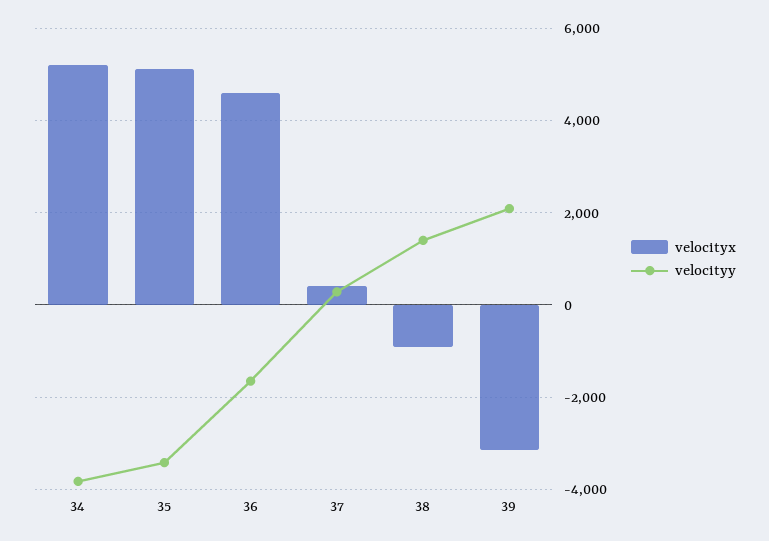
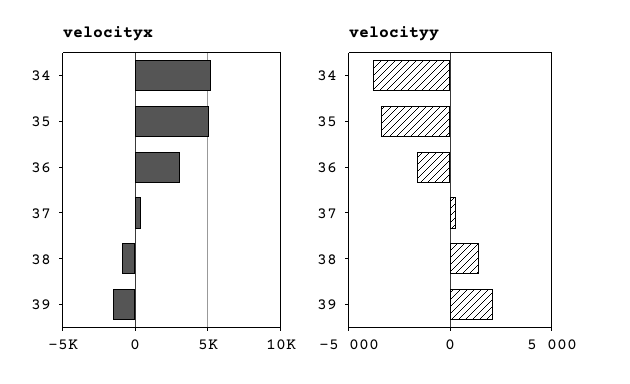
  {
    "velocityx": {
      "34": 5200,
      "35": 5200,
-     "36": 4600,
+     "36": 3000,
      "37": 400,
      "38": -1000,
-     "39": -3200
+     "39": -1500
    },
    "velocityy": {
      "34": -3800,
      "35": -3400,
      "36": -1600,
      "37": 200,
      "38": 1400,
      "39": 2000
    }
  }

